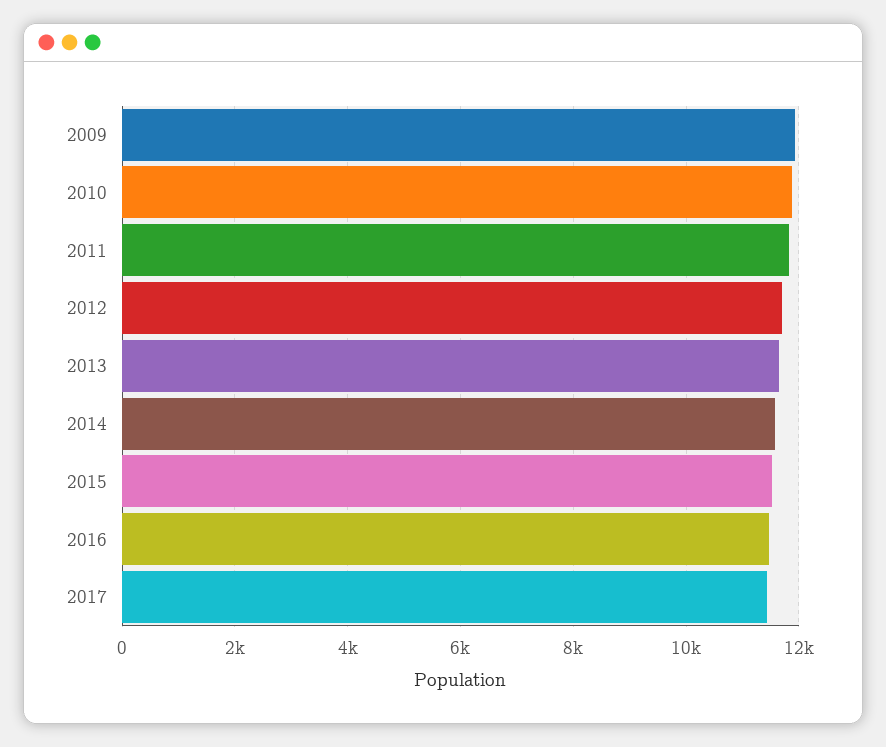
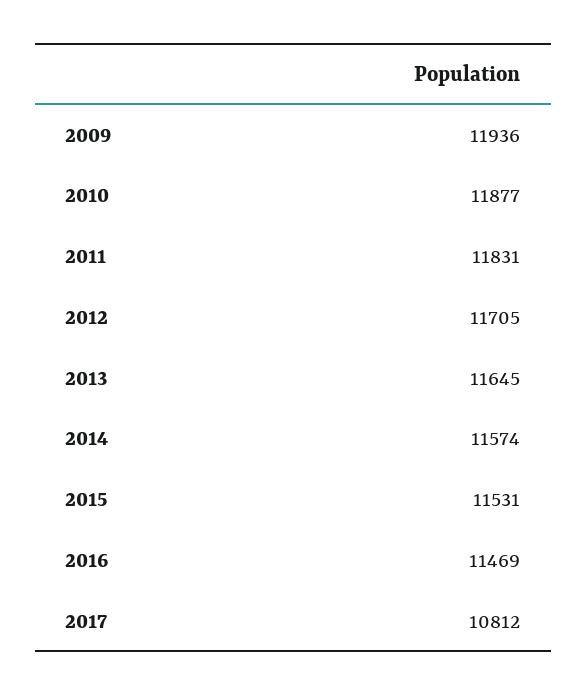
  {
    "2009": 11936,
    "2010": 11877,
    "2011": 11831,
    "2012": 11705,
    "2013": 11645,
    "2014": 11574,
    "2015": 11531,
    "2016": 11469,
-   "2017": 11400
+   "2017": 10812
  }

